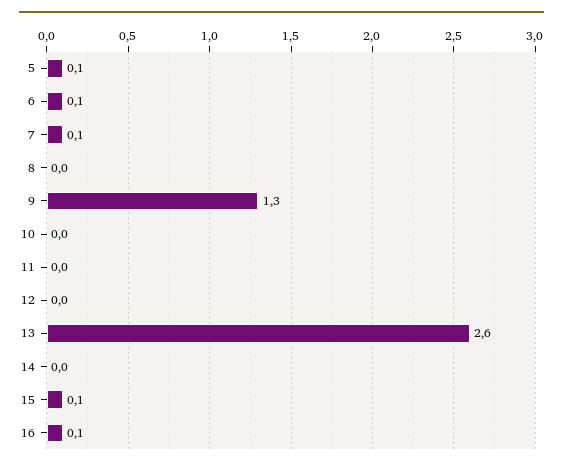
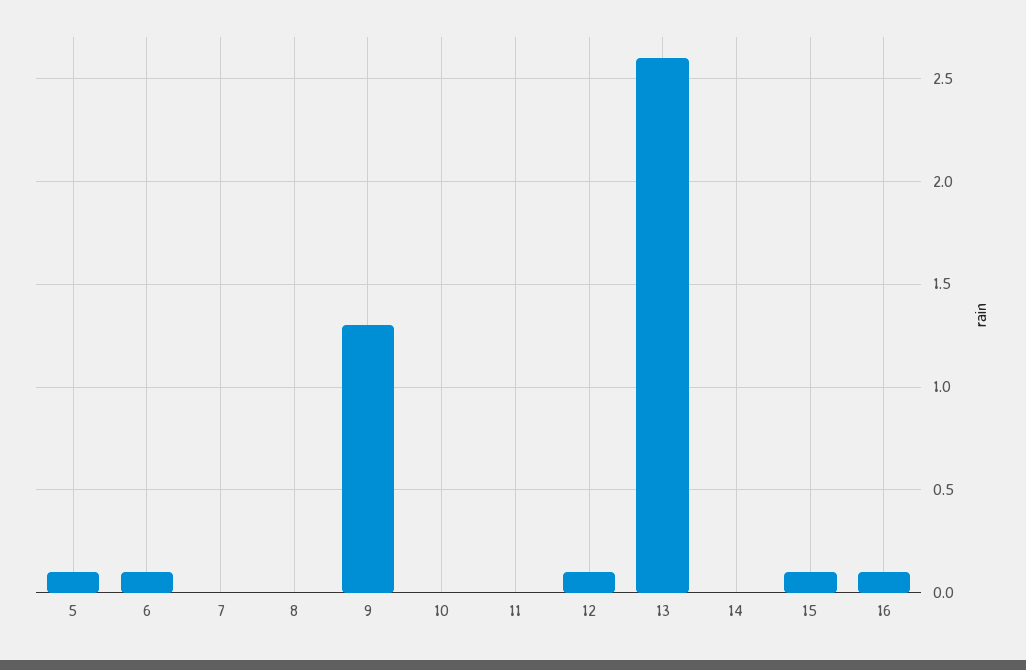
  {
    "5": 0.1,
    "6": 0.1,
-   "7": 0.1,
+   "7": 0,
    "8": 0,
    "9": 1.3,
    "10": 0,
    "11": 0,
-   "12": 0,
+   "12": 0.1,
    "13": 2.6,
    "14": 0,
    "15": 0.1,
    "16": 0.1
  }

